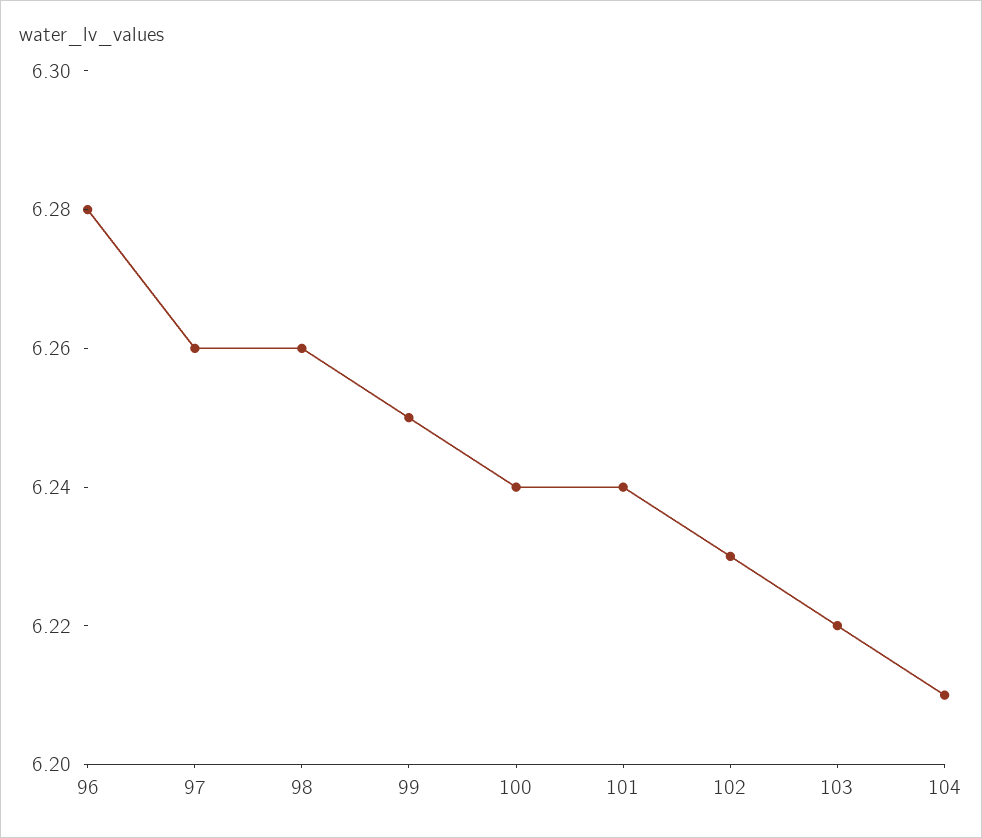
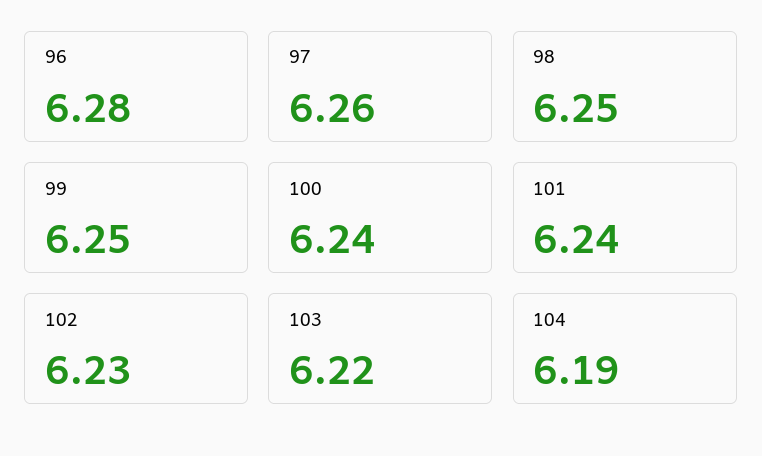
  {
    "96": 6.28,
    "97": 6.26,
-   "98": 6.26,
+   "98": 6.25,
    "99": 6.25,
    "100": 6.24,
    "101": 6.24,
    "102": 6.23,
    "103": 6.22,
-   "104": 6.21
+   "104": 6.19
  }

